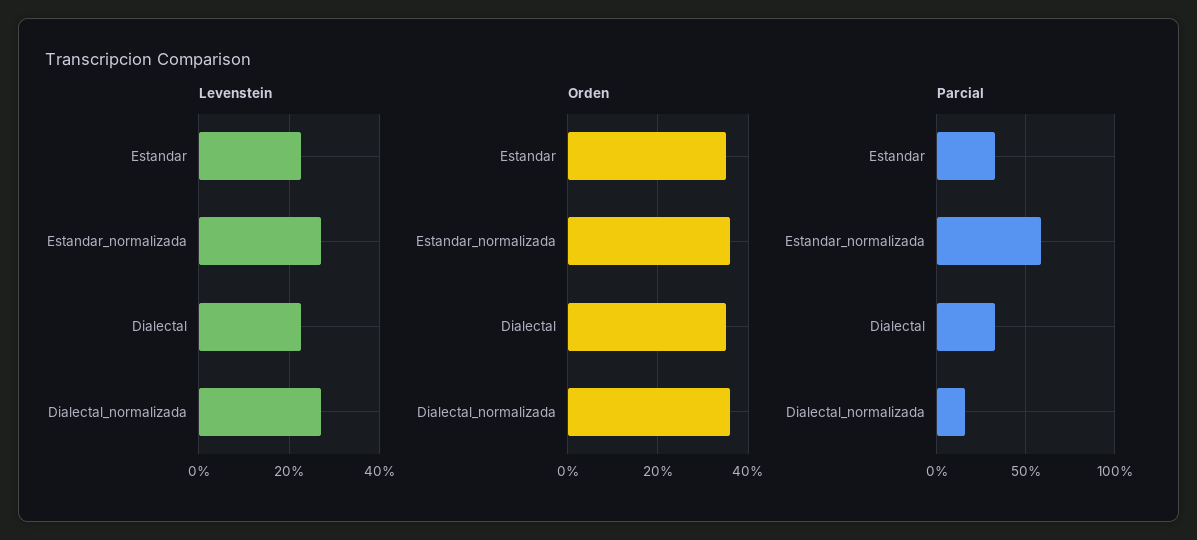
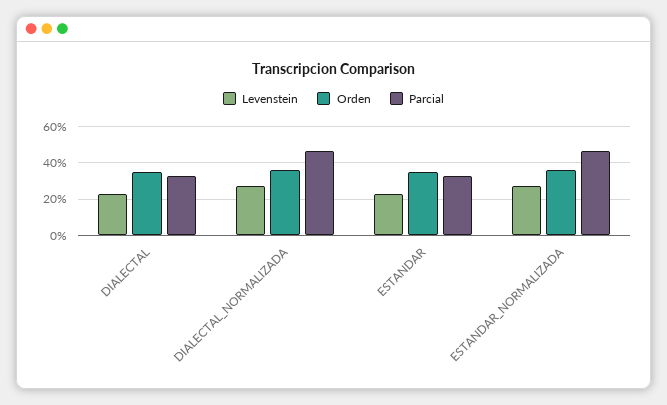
  {
    "Levenstein": {
      "Estandar": 22,
      "Estandar_normalizada": 28,
      "Dialectal": 22,
      "Dialectal_normalizada": 28
    },
    "Orden": {
      "Estandar": 36,
      "Estandar_normalizada": 36,
      "Dialectal": 36,
      "Dialectal_normalizada": 36
    },
    "Parcial": {
      "Estandar": 35,
-     "Estandar_normalizada": 60,
+     "Estandar_normalizada": 45,
      "Dialectal": 35,
-     "Dialectal_normalizada": 15
+     "Dialectal_normalizada": 45
    }
  }

